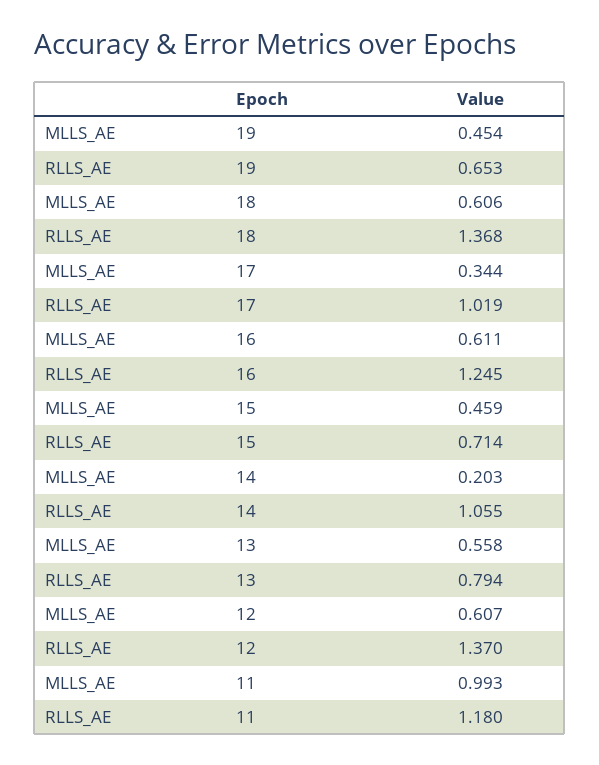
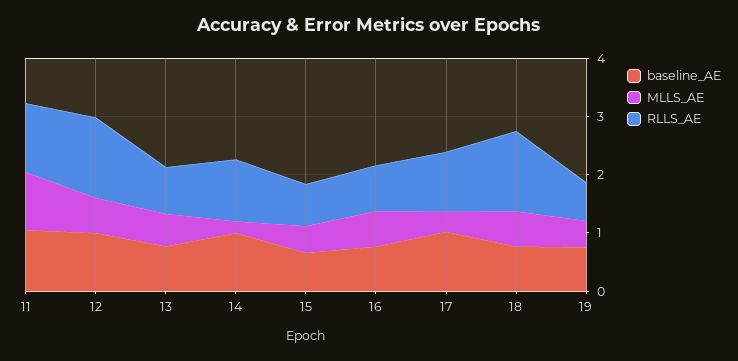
  {
    "MLLS_AE": {
      "19": 0.454,
      "18": 0.606,
      "17": 0.344,
      "16": 0.611,
      "15": 0.459,
      "14": 0.203,
      "13": 0.558,
      "12": 0.607,
      "11": 0.993
    },
    "RLLS_AE": {
      "19": 0.653,
      "18": 1.368,
      "17": 1.019,
-     "16": 1.245,
+     "16": 0.8,
      "15": 0.714,
      "14": 1.055,
      "13": 0.794,
      "12": 1.37,
      "11": 1.18
-   }
+   },
+   "baseline_AE": {
+     "11": 1,
+     "12": 1,
+     "13": 0.8,
+     "14": 1,
+     "15": 0.6,
+     "16": 0.8,
+     "17": 1,
+     "18": 0.8,
+     "19": 0.8
+   }
  }

